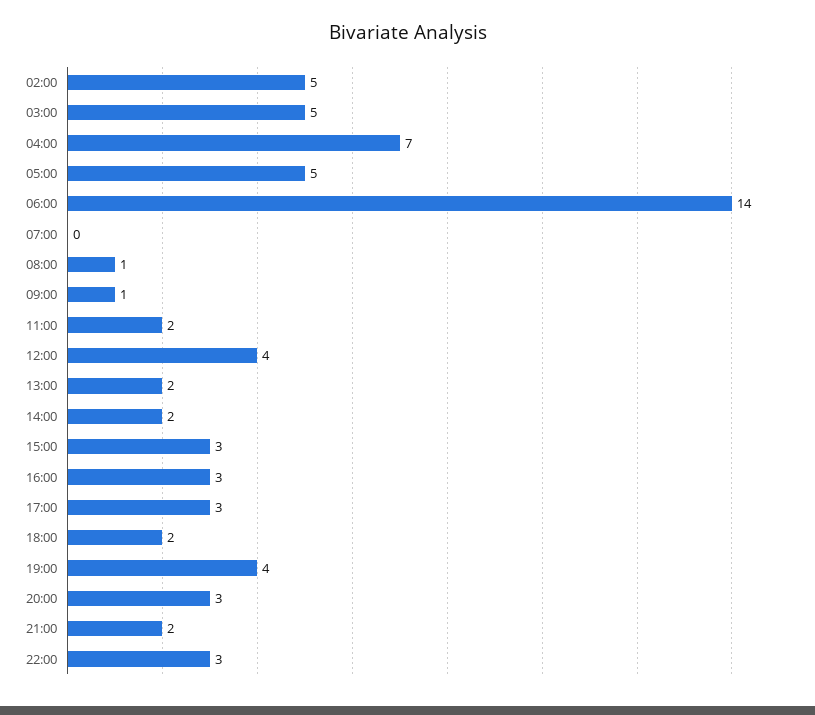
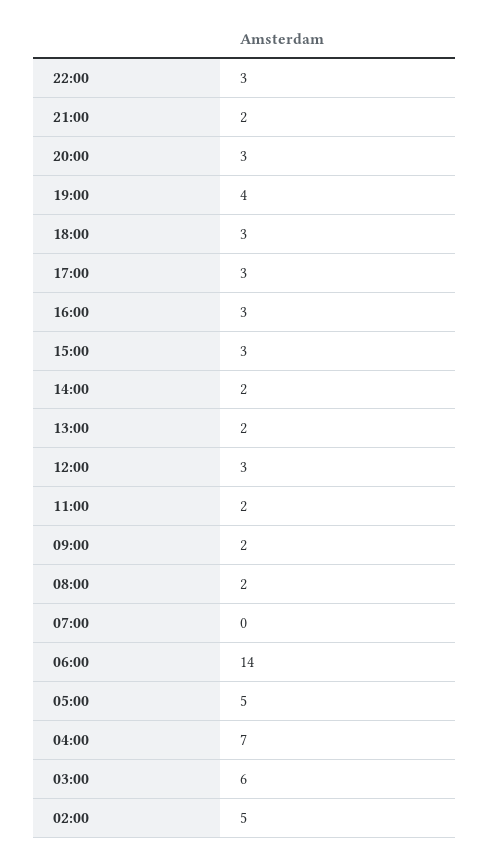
  {
    "02:00": 5,
-   "03:00": 5,
+   "03:00": 6,
    "04:00": 7,
    "05:00": 5,
    "06:00": 14,
    "07:00": 0,
-   "08:00": 1,
+   "08:00": 2,
-   "09:00": 1,
+   "09:00": 2,
    "11:00": 2,
-   "12:00": 4,
+   "12:00": 3,
    "13:00": 2,
    "14:00": 2,
    "15:00": 3,
    "16:00": 3,
    "17:00": 3,
-   "18:00": 2,
+   "18:00": 3,
    "19:00": 4,
    "20:00": 3,
    "21:00": 2,
    "22:00": 3
  }

